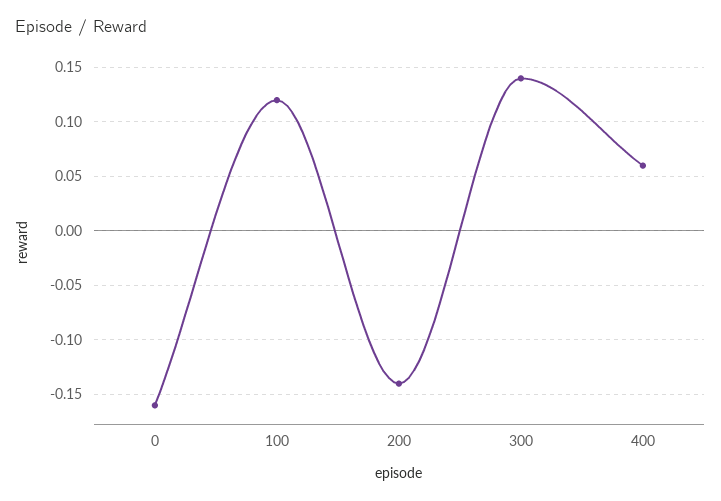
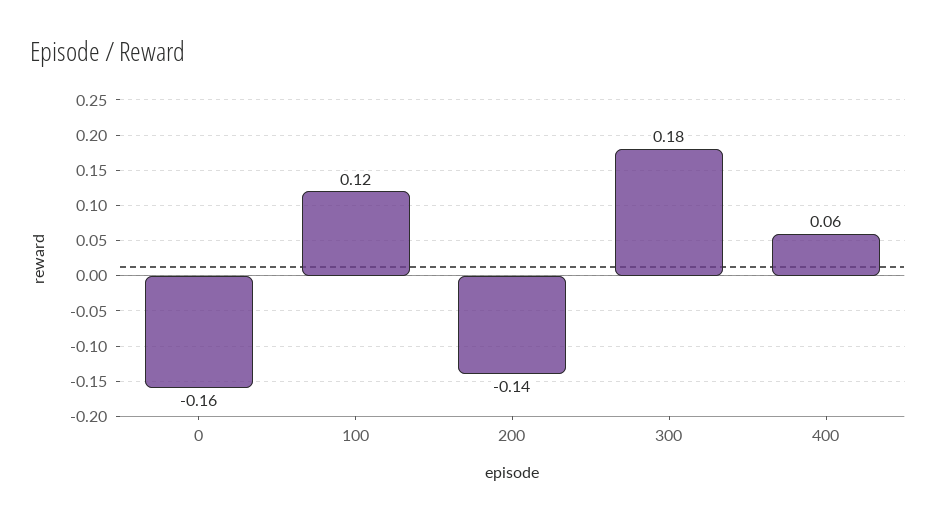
  {
    "0": -0.16,
    "100": 0.12,
    "200": -0.14,
-   "300": 0.14,
+   "300": 0.18,
    "400": 0.06
  }

